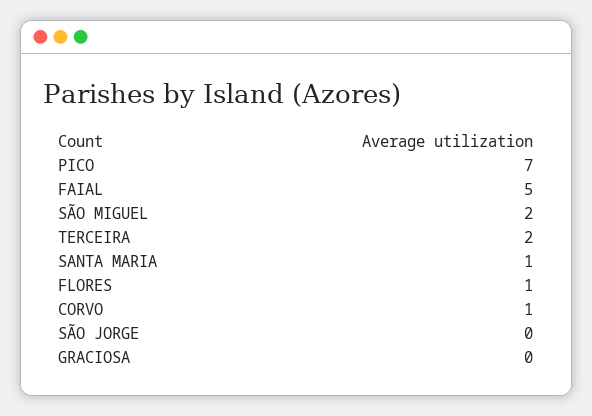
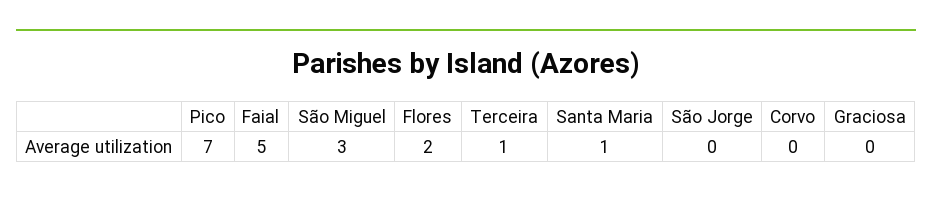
  {
    "PICO": 7,
    "FAIAL": 5,
-   "SÃO MIGUEL": 2,
+   "SÃO MIGUEL": 3,
-   "TERCEIRA": 2,
+   "TERCEIRA": 1,
    "SANTA MARIA": 1,
-   "FLORES": 1,
+   "FLORES": 2,
-   "CORVO": 1,
+   "CORVO": 0,
    "SÃO JORGE": 0,
    "GRACIOSA": 0
  }

